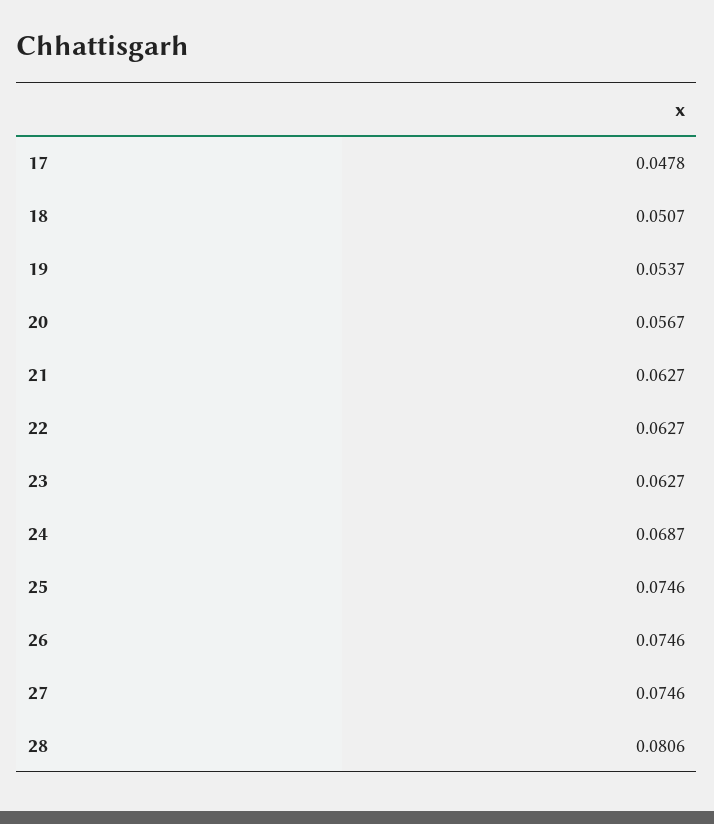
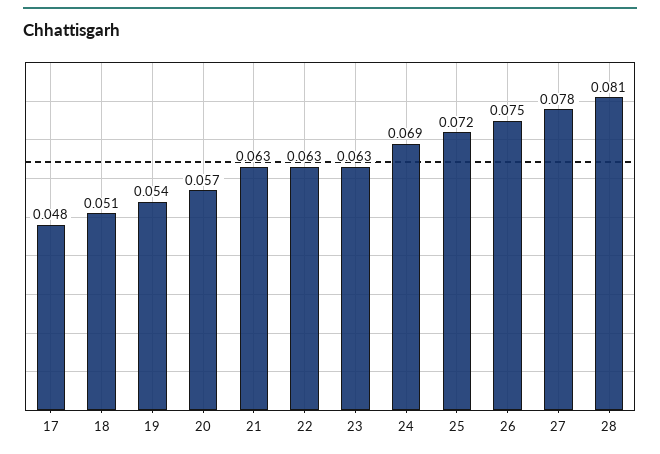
  {
    "17": 0.0478,
    "18": 0.0507,
    "19": 0.0537,
    "20": 0.0567,
    "21": 0.0627,
    "22": 0.0627,
    "23": 0.0627,
    "24": 0.0687,
-   "25": 0.0746,
+   "25": 0.072,
    "26": 0.0746,
-   "27": 0.0746,
+   "27": 0.078,
    "28": 0.0806
  }

